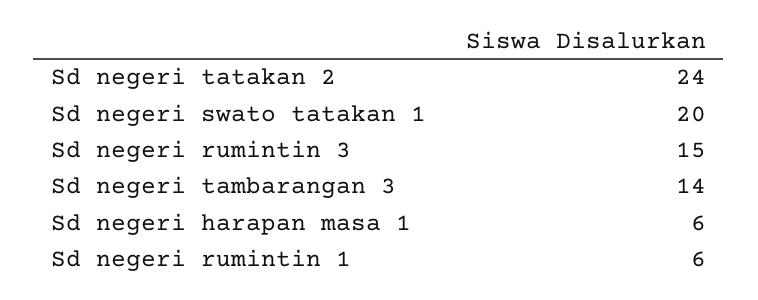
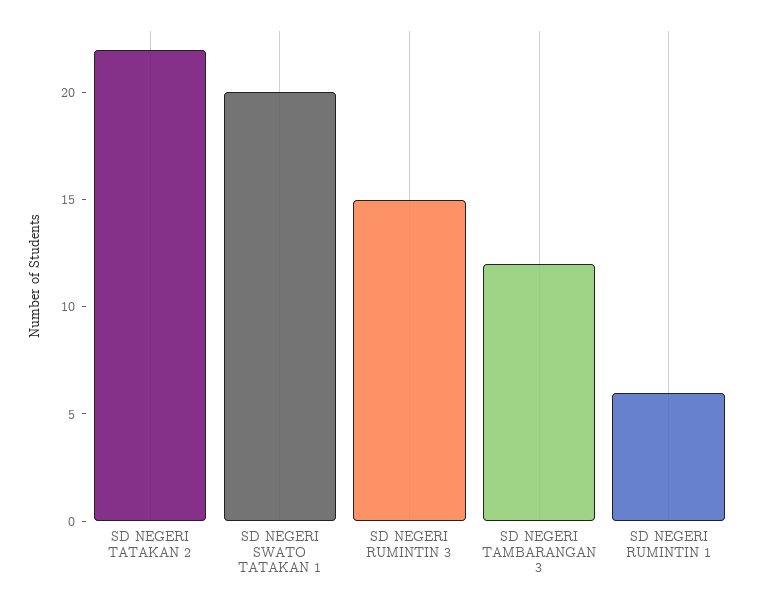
  {
-   "Sd negeri tatakan 2": 24,
+   "Sd negeri tatakan 2": 22,
    "Sd negeri swato tatakan 1": 20,
    "Sd negeri rumintin 3": 15,
-   "Sd negeri tambarangan 3": 14,
+   "Sd negeri tambarangan 3": 12,
-   "Sd negeri harapan masa 1": 6,
    "Sd negeri rumintin 1": 6
  }

